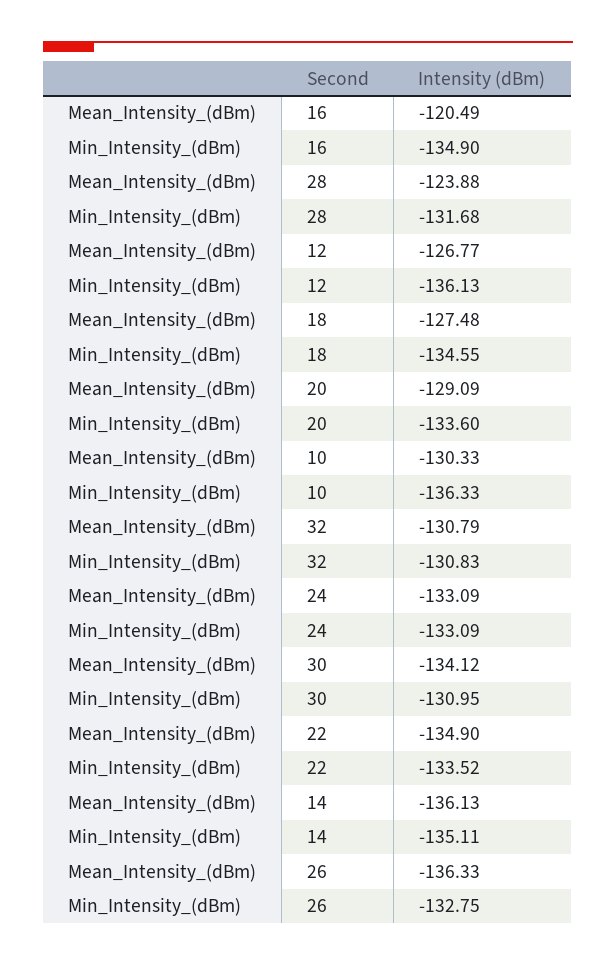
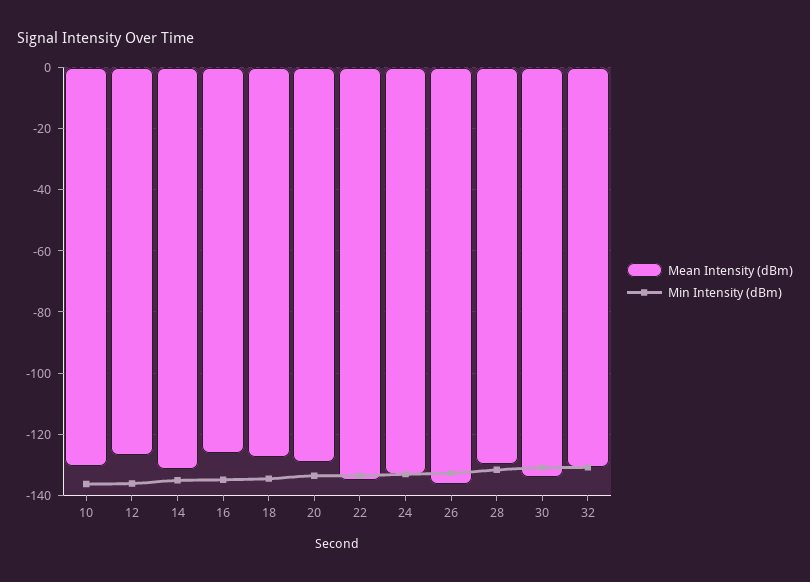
  {
    "Mean_Intensity_(dBm)": {
-     "16": -120.49,
+     "16": -126,
-     "28": -123.88,
+     "28": -130,
      "12": -126.77,
      "18": -127.48,
      "20": -129.09,
      "10": -130.33,
      "32": -130.79,
      "24": -133.09,
      "30": -134.12,
      "22": -134.9,
-     "14": -136.13,
+     "14": -132,
      "26": -136.33
    },
    "Min_Intensity_(dBm)": {
      "16": -134.9,
      "28": -131.68,
      "12": -136.13,
      "18": -134.55,
      "20": -133.6,
      "10": -136.33,
      "32": -130.83,
      "24": -133.09,
      "30": -130.95,
      "22": -133.52,
      "14": -135.11,
      "26": -132.75
    }
  }

